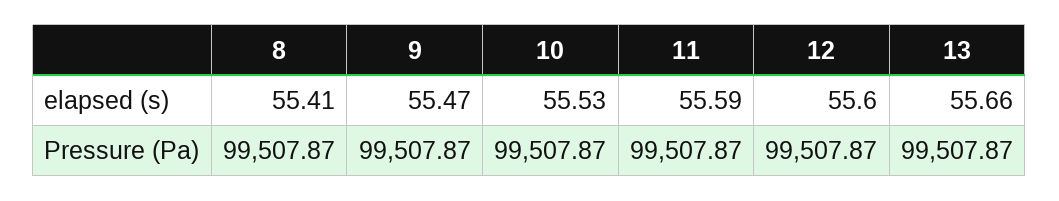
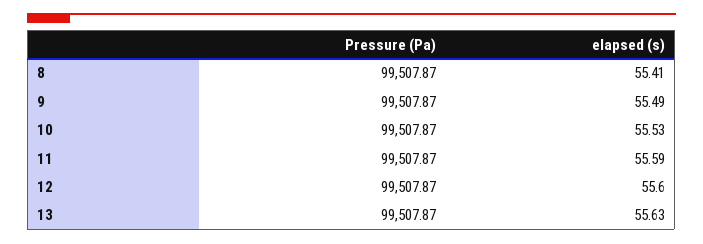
  {
    "8": {
      "elapsed (s)": 55.41,
      "Pressure (Pa)": 99507.87
    },
    "9": {
-     "elapsed (s)": 55.47,
+     "elapsed (s)": 55.49,
      "Pressure (Pa)": 99507.87
    },
    "10": {
      "elapsed (s)": 55.53,
      "Pressure (Pa)": 99507.87
    },
    "11": {
      "elapsed (s)": 55.59,
      "Pressure (Pa)": 99507.87
    },
    "12": {
      "elapsed (s)": 55.6,
      "Pressure (Pa)": 99507.87
    },
    "13": {
-     "elapsed (s)": 55.66,
+     "elapsed (s)": 55.63,
      "Pressure (Pa)": 99507.87
    }
  }

